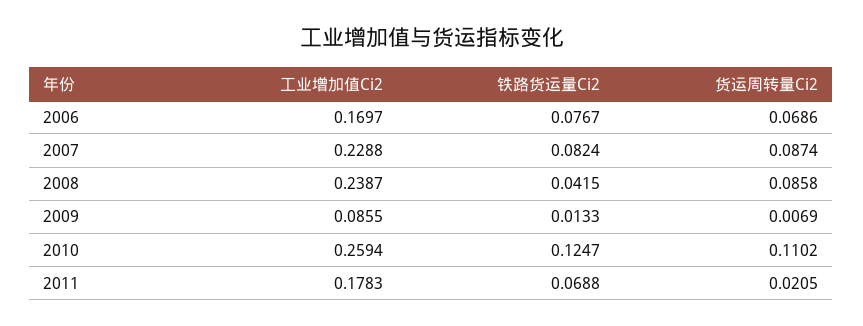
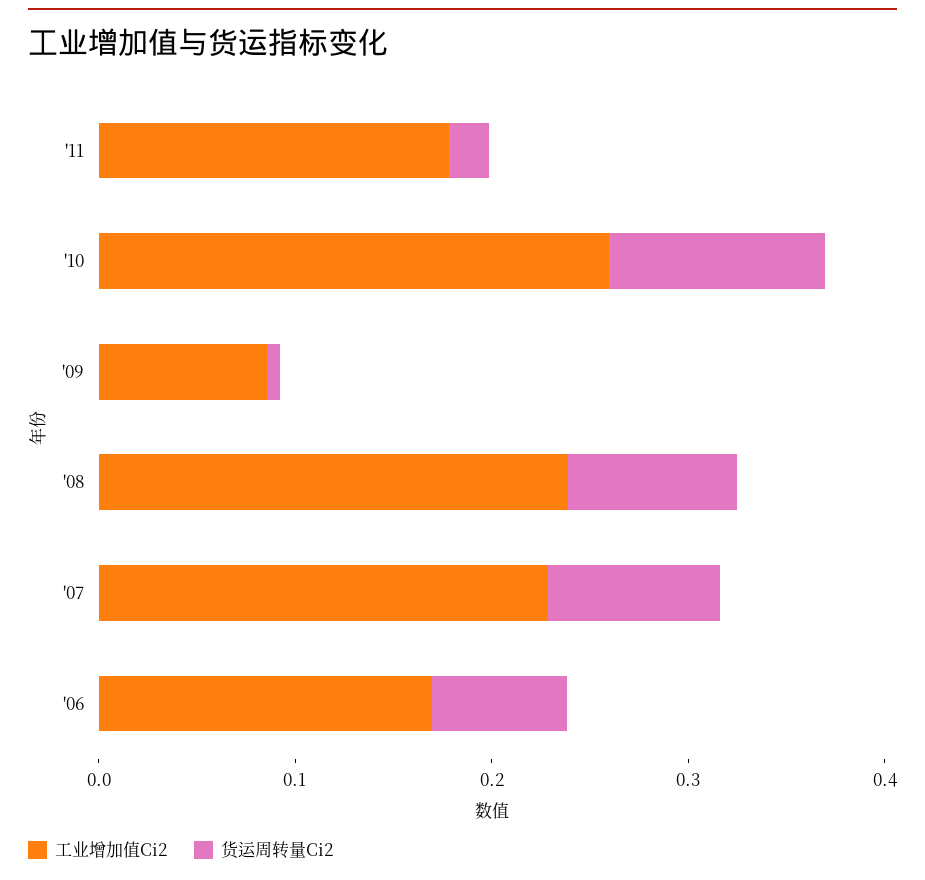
  {
    "工业增加值Ci2": {
      "2006": 0.1697,
      "2007": 0.2288,
      "2008": 0.2387,
      "2009": 0.0855,
      "2010": 0.2594,
      "2011": 0.1783
    },
-   "铁路货运量Ci2": {
-     "2006": 0.0767,
-     "2007": 0.0824,
-     "2008": 0.0415,
-     "2009": 0.0133,
-     "2010": 0.1247,
-     "2011": 0.0688
-   },
    "货运周转量Ci2": {
      "2006": 0.0686,
      "2007": 0.0874,
      "2008": 0.0858,
      "2009": 0.0069,
      "2010": 0.1102,
      "2011": 0.0205
    }
  }

